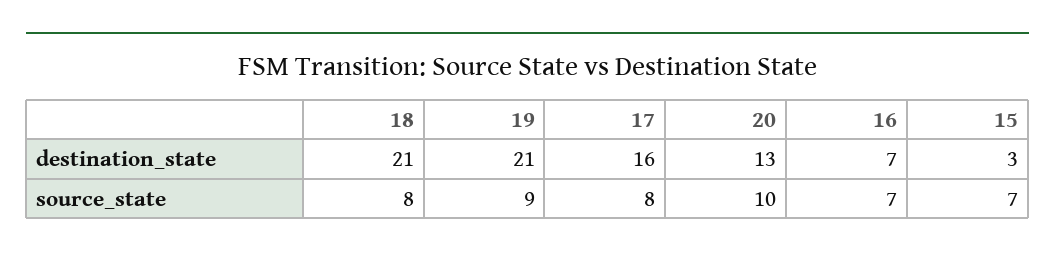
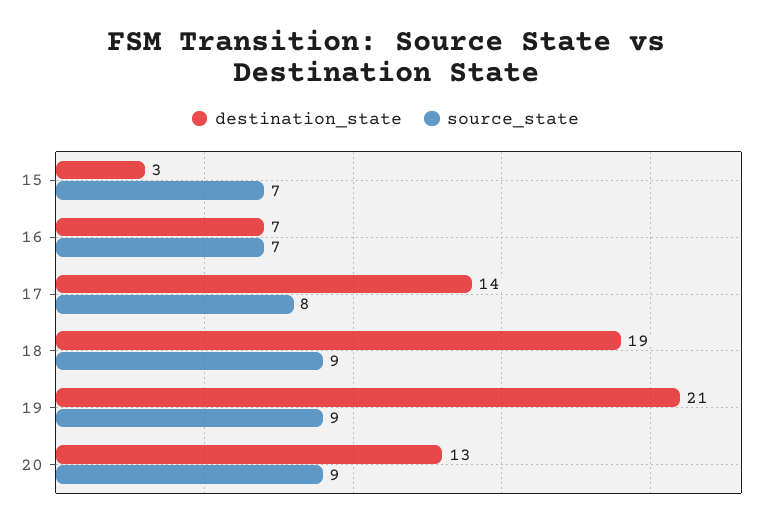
  {
    "destination_state": {
-     "18": 21,
+     "18": 19,
      "19": 21,
-     "17": 16,
+     "17": 14,
      "20": 13,
      "16": 7,
      "15": 3
    },
    "source_state": {
-     "18": 8,
+     "18": 9,
      "19": 9,
      "17": 8,
-     "20": 10,
+     "20": 9,
      "16": 7,
      "15": 7
    }
  }

